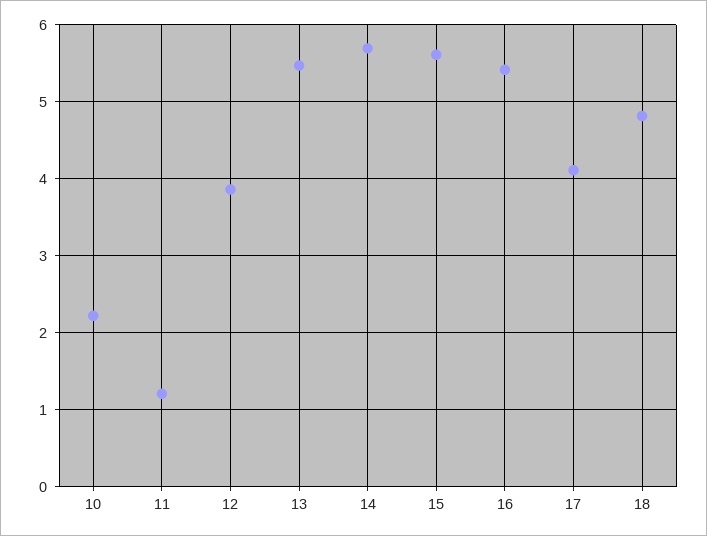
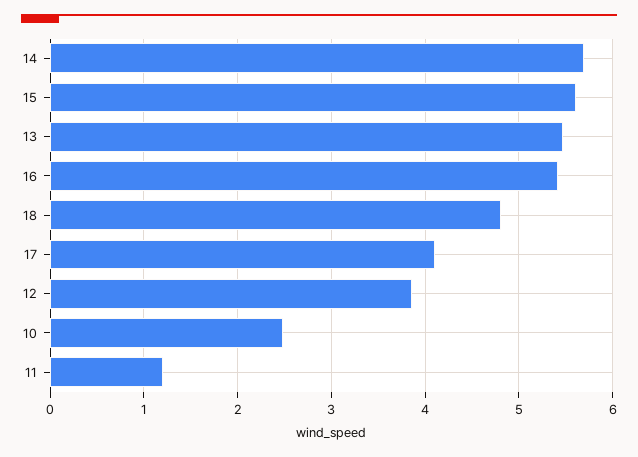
  {
-   "10": 2.2,
+   "10": 2.5,
    "11": 1.2,
    "12": 3.9,
    "13": 5.5,
    "14": 5.7,
    "15": 5.6,
    "16": 5.4,
    "17": 4.1,
    "18": 4.8
  }

